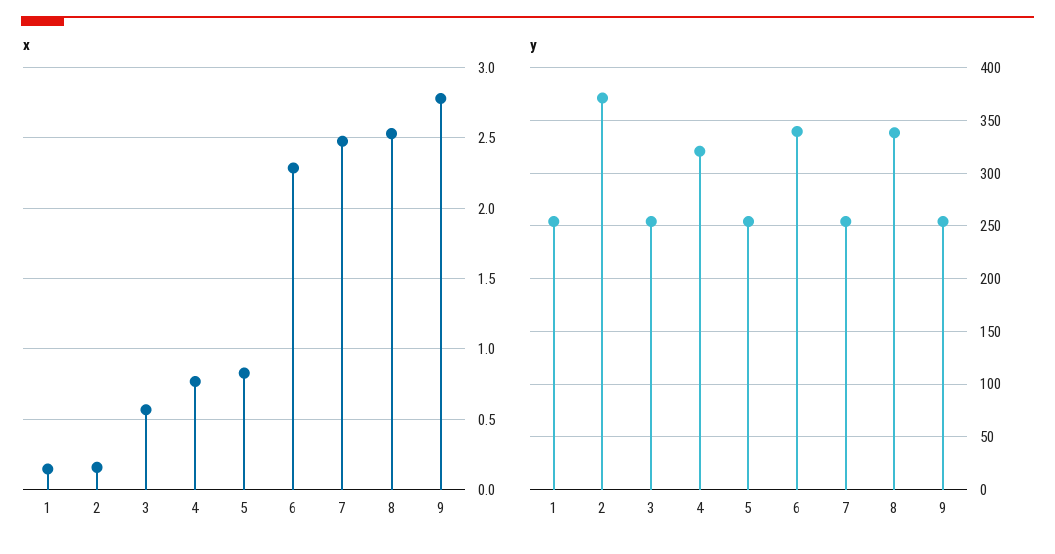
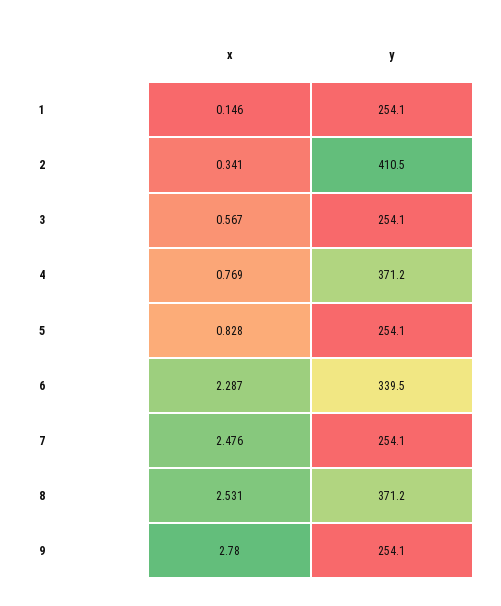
  {
    "x": {
      "1": 0.146,
-     "2": 0.15,
+     "2": 0.341,
      "3": 0.567,
      "4": 0.769,
      "5": 0.828,
      "6": 2.287,
      "7": 2.476,
      "8": 2.531,
      "9": 2.78
    },
    "y": {
      "1": 254.1,
-     "2": 370,
+     "2": 410.5,
      "3": 254.1,
-     "4": 320,
+     "4": 371.2,
      "5": 254.1,
      "6": 339.5,
      "7": 254.1,
-     "8": 340,
+     "8": 371.2,
      "9": 254.1
    }
  }

